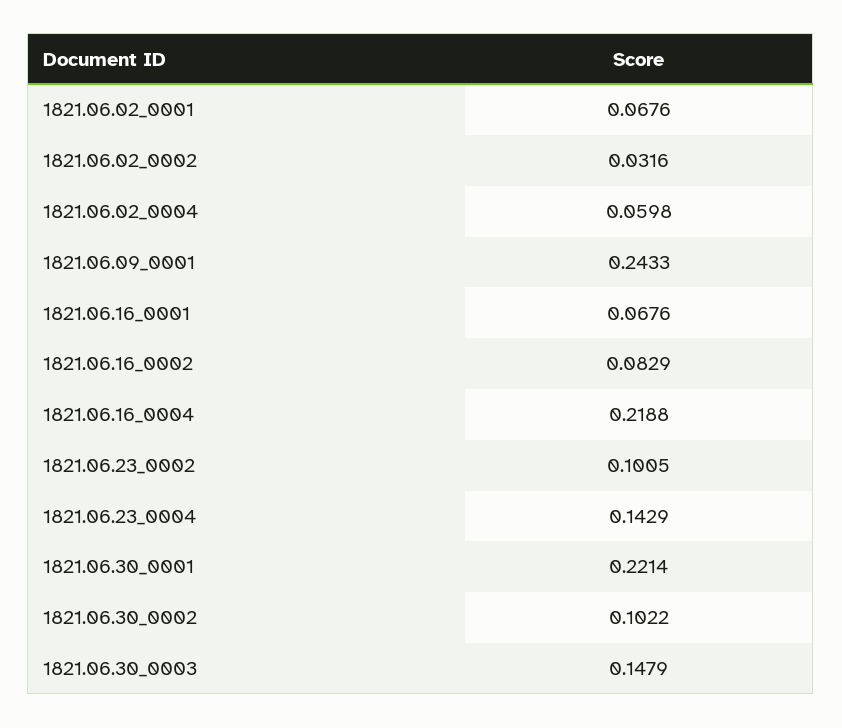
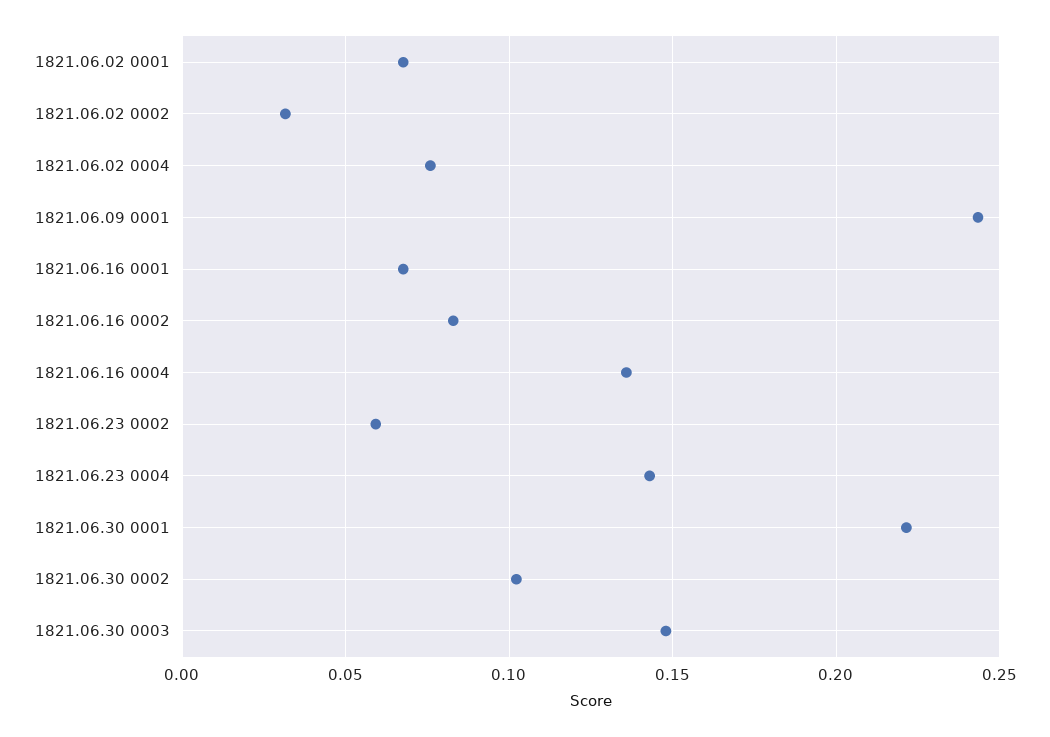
  {
    "1821.06.02_0001": 0.0676,
    "1821.06.02_0002": 0.0316,
-   "1821.06.02_0004": 0.0598,
+   "1821.06.02_0004": 0.075,
    "1821.06.09_0001": 0.2433,
    "1821.06.16_0001": 0.0676,
    "1821.06.16_0002": 0.0829,
-   "1821.06.16_0004": 0.2188,
+   "1821.06.16_0004": 0.135,
-   "1821.06.23_0002": 0.1005,
+   "1821.06.23_0002": 0.06,
    "1821.06.23_0004": 0.1429,
    "1821.06.30_0001": 0.2214,
    "1821.06.30_0002": 0.1022,
    "1821.06.30_0003": 0.1479
  }

